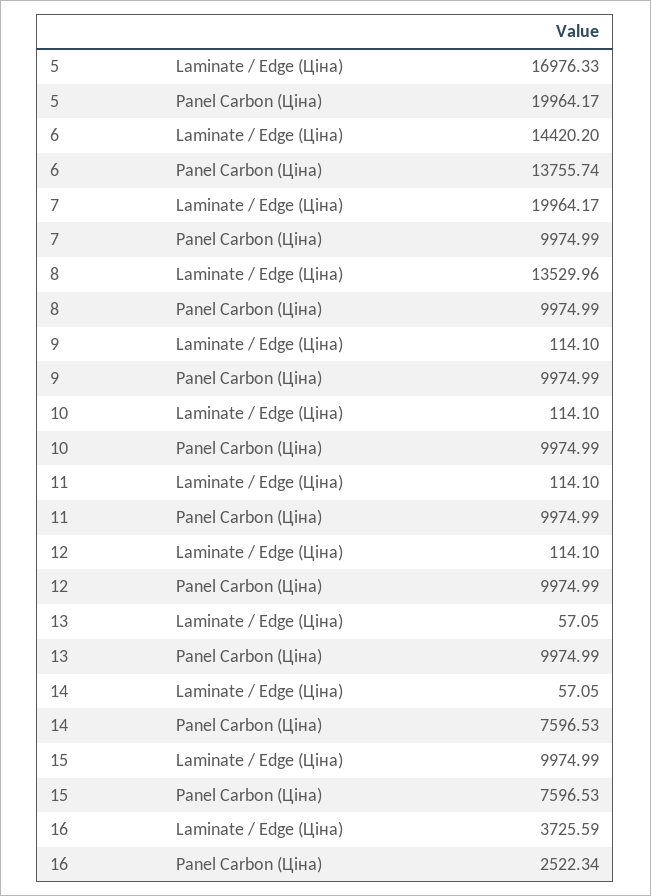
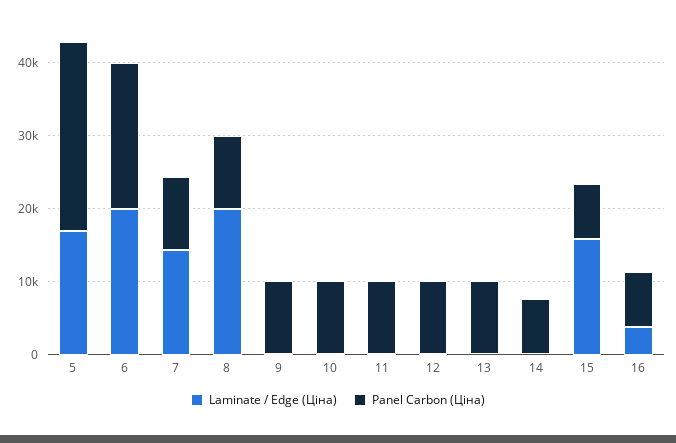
  {
    "Laminate / Edge (Ціна)": {
      "5": 16976.33,
-     "6": 14420.2,
+     "6": 20000,
-     "7": 19964.17,
+     "7": 14000,
-     "8": 13529.96,
+     "8": 20000,
      "9": 114.1,
      "10": 114.1,
      "11": 114.1,
      "12": 114.1,
      "13": 57.05,
      "14": 57.05,
-     "15": 9974.99,
+     "15": 16000,
      "16": 3725.59
    },
    "Panel Carbon (Ціна)": {
-     "5": 19964.17,
+     "5": 26000,
-     "6": 13755.74,
+     "6": 20000,
      "7": 9974.99,
      "8": 9974.99,
      "9": 9974.99,
      "10": 9974.99,
      "11": 9974.99,
      "12": 9974.99,
      "13": 9974.99,
      "14": 7596.53,
      "15": 7596.53,
-     "16": 2522.34
+     "16": 8000
    }
  }

